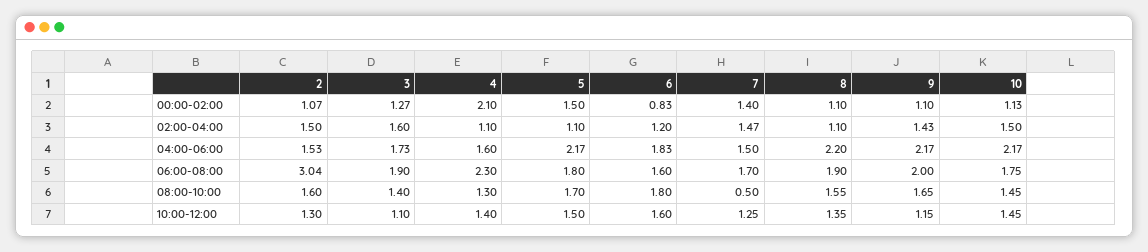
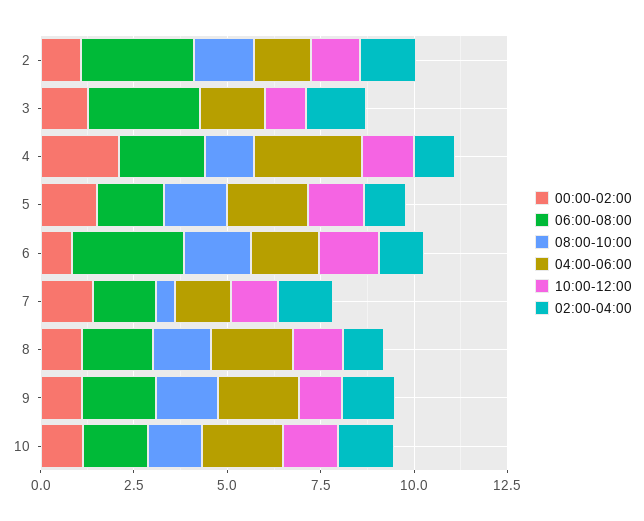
  {
    "00:00-02:00": {
      "2": 1.07,
      "3": 1.27,
      "4": 2.1,
      "5": 1.5,
      "6": 0.83,
      "7": 1.4,
      "8": 1.1,
      "9": 1.1,
      "10": 1.13
    },
    "02:00-04:00": {
      "2": 1.5,
      "3": 1.6,
      "4": 1.1,
      "5": 1.1,
      "6": 1.2,
      "7": 1.47,
      "8": 1.1,
      "9": 1.43,
      "10": 1.5
    },
    "04:00-06:00": {
      "2": 1.53,
      "3": 1.73,
-     "4": 1.6,
+     "4": 3,
      "5": 2.17,
      "6": 1.83,
      "7": 1.5,
      "8": 2.2,
      "9": 2.17,
      "10": 2.17
    },
    "06:00-08:00": {
      "2": 3.04,
-     "3": 1.9,
+     "3": 3,
      "4": 2.3,
      "5": 1.8,
-     "6": 1.6,
+     "6": 3,
      "7": 1.7,
      "8": 1.9,
      "9": 2,
      "10": 1.75
    },
    "08:00-10:00": {
      "2": 1.6,
-     "3": 1.4,
+     "3": 0,
      "4": 1.3,
      "5": 1.7,
      "6": 1.8,
      "7": 0.5,
      "8": 1.55,
      "9": 1.65,
      "10": 1.45
    },
    "10:00-12:00": {
      "2": 1.3,
      "3": 1.1,
      "4": 1.4,
      "5": 1.5,
      "6": 1.6,
      "7": 1.25,
      "8": 1.35,
      "9": 1.15,
      "10": 1.45
    }
  }

